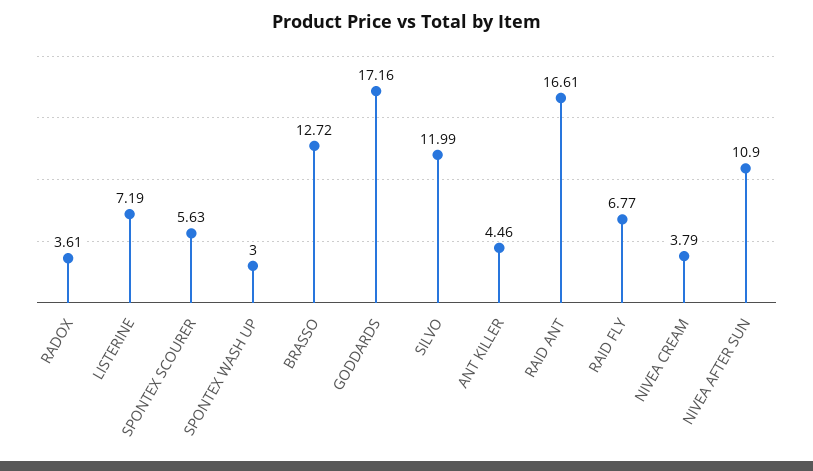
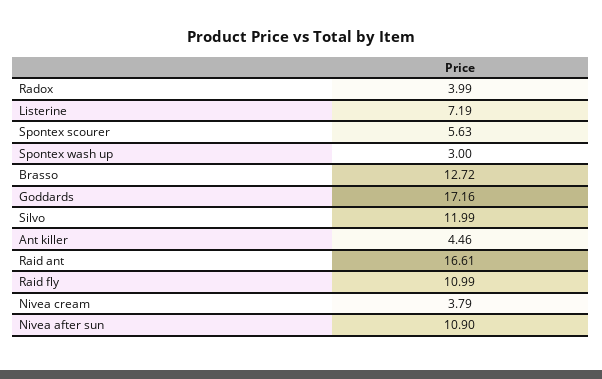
  {
-   "RADOX": 3.61,
+   "RADOX": 3.99,
    "LISTERINE": 7.19,
    "SPONTEX SCOURER": 5.63,
    "SPONTEX WASH UP": 3,
    "BRASSO": 12.72,
    "GODDARDS": 17.16,
    "SILVO": 11.99,
    "ANT KILLER": 4.46,
    "RAID ANT": 16.61,
-   "RAID FLY": 6.77,
+   "RAID FLY": 10.99,
    "NIVEA CREAM": 3.79,
    "NIVEA AFTER SUN": 10.9
  }

